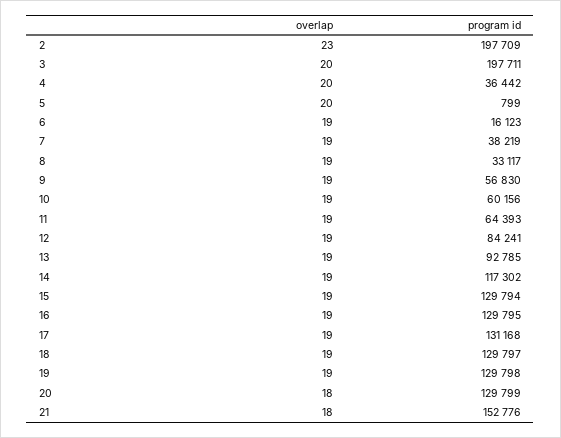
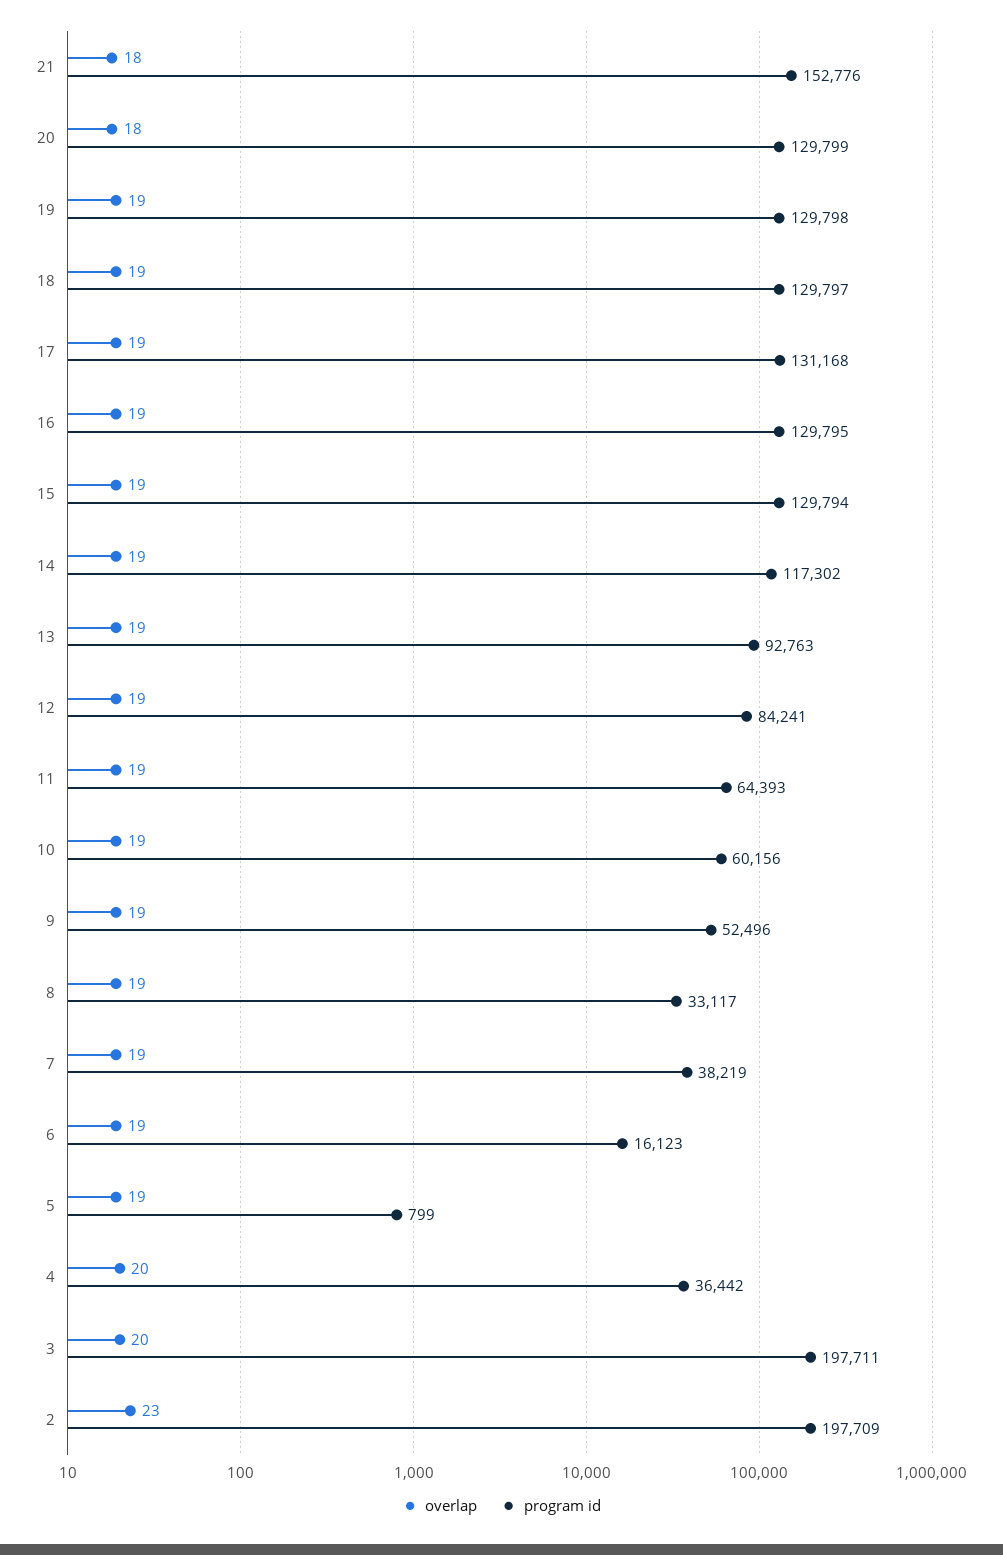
  {
    "overlap": {
      "2": 23,
      "3": 20,
      "4": 20,
-     "5": 20,
+     "5": 19,
      "6": 19,
      "7": 19,
      "8": 19,
      "9": 19,
      "10": 19,
      "11": 19,
      "12": 19,
      "13": 19,
      "14": 19,
      "15": 19,
      "16": 19,
      "17": 19,
      "18": 19,
      "19": 19,
      "20": 18,
      "21": 18
    },
    "program id": {
      "2": 197709,
      "3": 197711,
      "4": 36442,
      "5": 799,
      "6": 16123,
      "7": 38219,
      "8": 33117,
-     "9": 56830,
+     "9": 52496,
      "10": 60156,
      "11": 64393,
      "12": 84241,
-     "13": 92785,
+     "13": 92763,
      "14": 117302,
      "15": 129794,
      "16": 129795,
      "17": 131168,
      "18": 129797,
      "19": 129798,
      "20": 129799,
      "21": 152776
    }
  }

